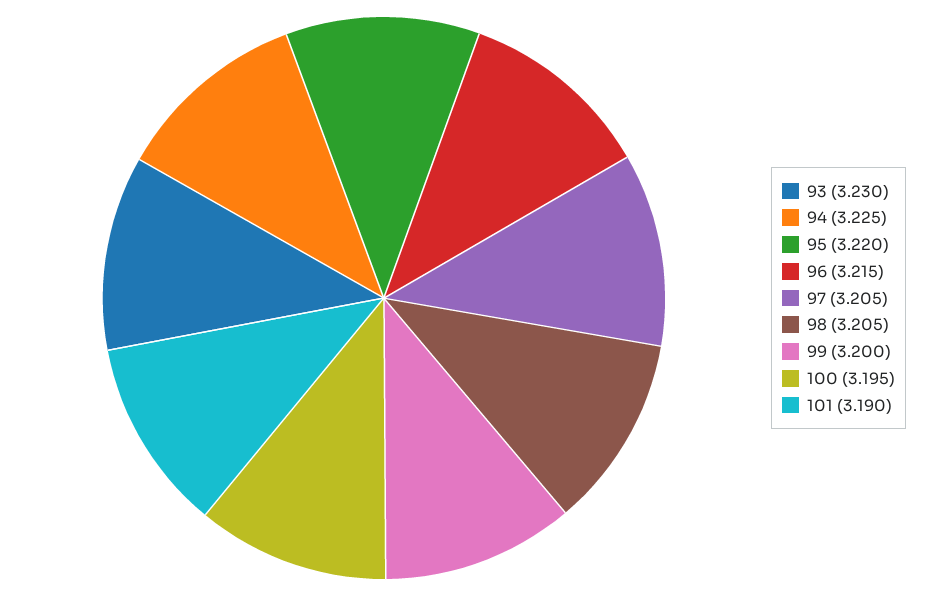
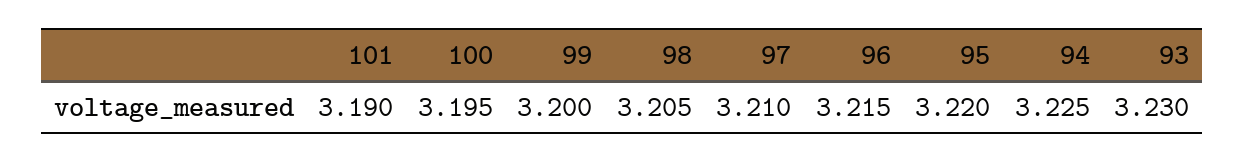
  {
    "93": 3.23,
    "94": 3.225,
    "95": 3.22,
    "96": 3.215,
-   "97": 3.205,
+   "97": 3.21,
    "98": 3.205,
    "99": 3.2,
    "100": 3.195,
    "101": 3.19
  }

